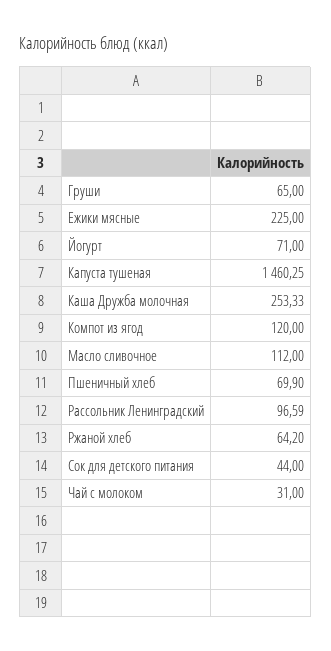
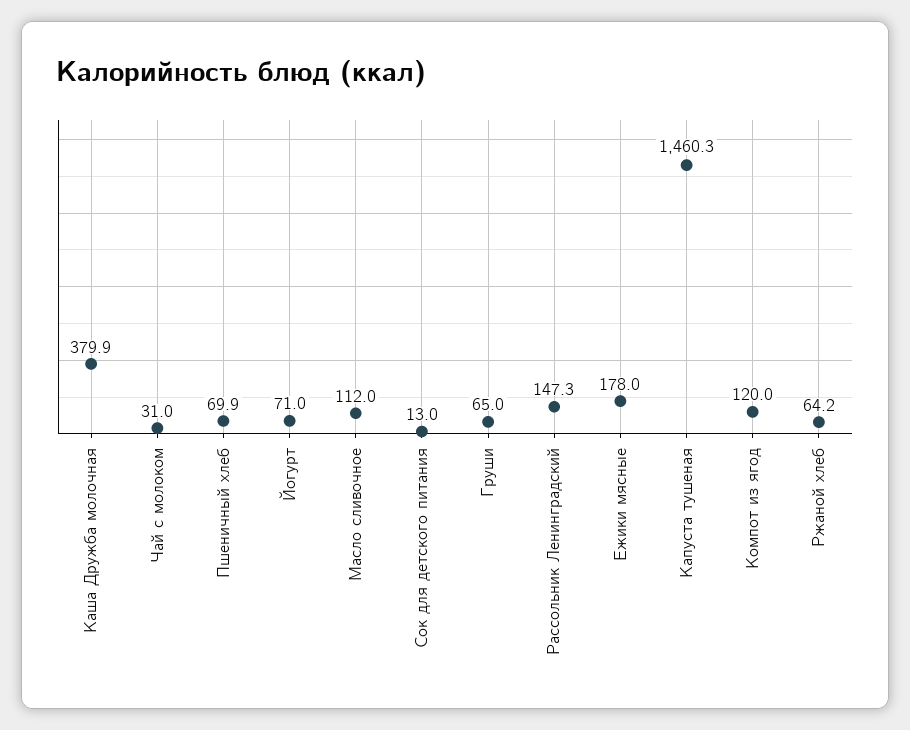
  {
    "Груши": 65,
-   "Ежики мясные": 225,
+   "Ежики мясные": 178,
    "Йогурт": 71,
    "Капуста тушеная": 1460.25,
-   "Каша Дружба молочная": 253.33,
+   "Каша Дружба молочная": 379.9,
    "Компот из ягод": 120,
    "Масло сливочное": 112,
    "Пшеничный хлеб": 69.9,
-   "Рассольник Ленинградский": 96.59,
+   "Рассольник Ленинградский": 147.3,
    "Ржаной хлеб": 64.2,
-   "Сок для детского питания": 44,
+   "Сок для детского питания": 13,
    "Чай с молоком": 31
  }

